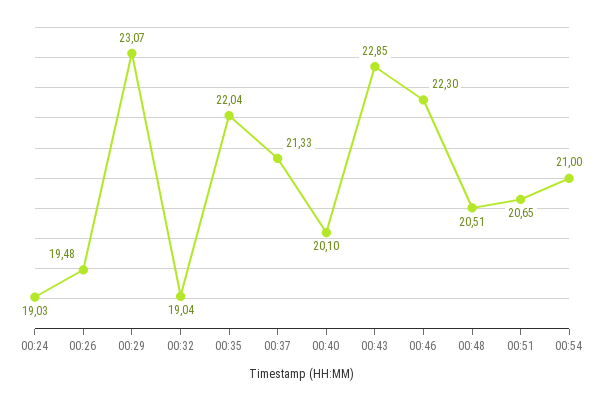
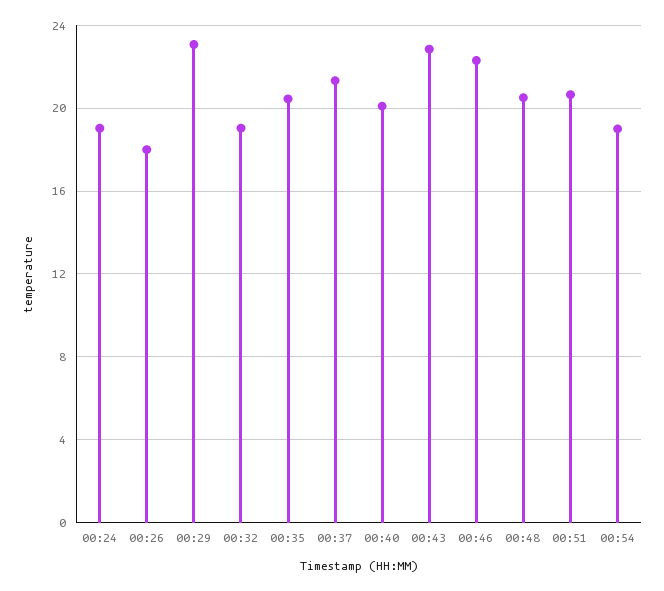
  {
    "00:24": 19.03,
-   "00:26": 19.48,
+   "00:26": 18,
    "00:29": 23.07,
    "00:32": 19.04,
-   "00:35": 22.04,
+   "00:35": 20.5,
    "00:37": 21.33,
    "00:40": 20.1,
    "00:43": 22.85,
    "00:46": 22.3,
    "00:48": 20.51,
    "00:51": 20.65,
-   "00:54": 21
+   "00:54": 19
  }

